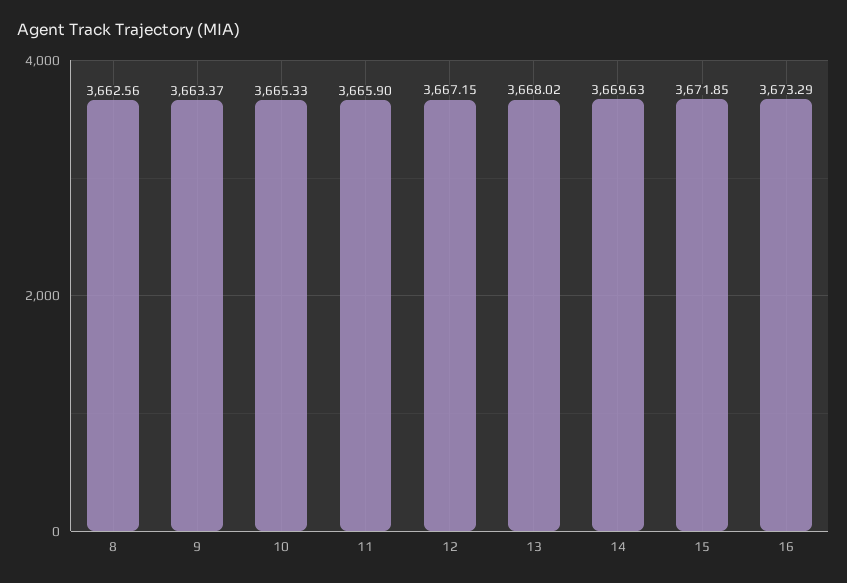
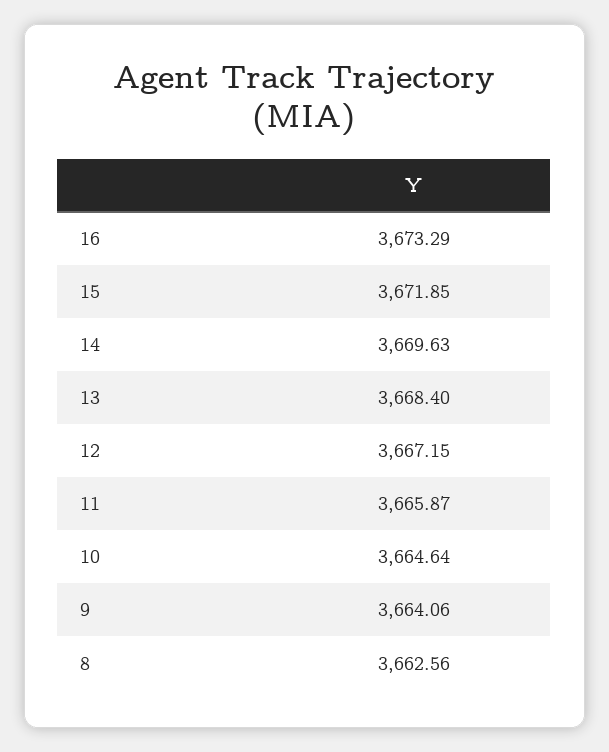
  {
    "8": 3662.56,
-   "9": 3663.37,
+   "9": 3664.06,
-   "10": 3665.33,
+   "10": 3664.64,
-   "11": 3665.9,
+   "11": 3665.87,
    "12": 3667.15,
-   "13": 3668.02,
+   "13": 3668.4,
    "14": 3669.63,
    "15": 3671.85,
    "16": 3673.29
  }

